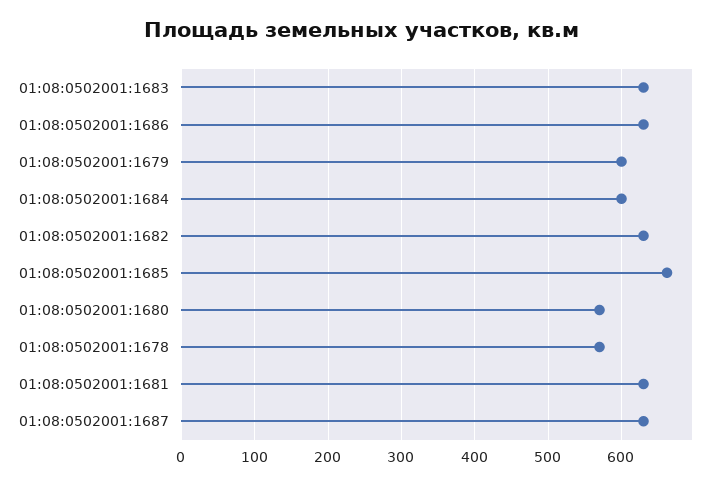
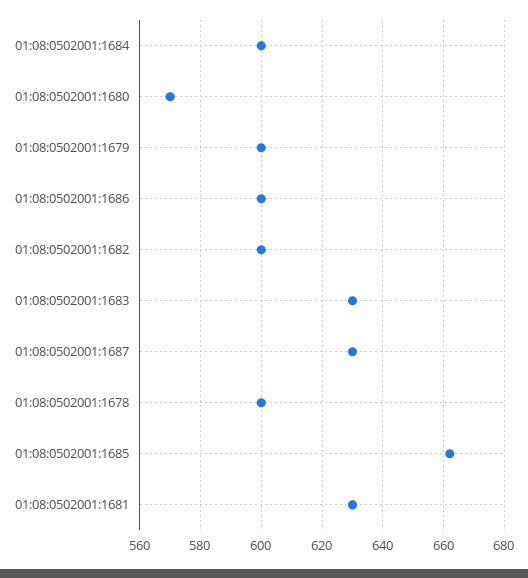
  {
    "01:08:0502001:1683": 630,
-   "01:08:0502001:1686": 630,
+   "01:08:0502001:1686": 600,
    "01:08:0502001:1679": 600,
    "01:08:0502001:1684": 600,
-   "01:08:0502001:1682": 630,
+   "01:08:0502001:1682": 600,
    "01:08:0502001:1685": 660,
    "01:08:0502001:1680": 570,
-   "01:08:0502001:1678": 570,
+   "01:08:0502001:1678": 600,
    "01:08:0502001:1681": 630,
    "01:08:0502001:1687": 630
  }

